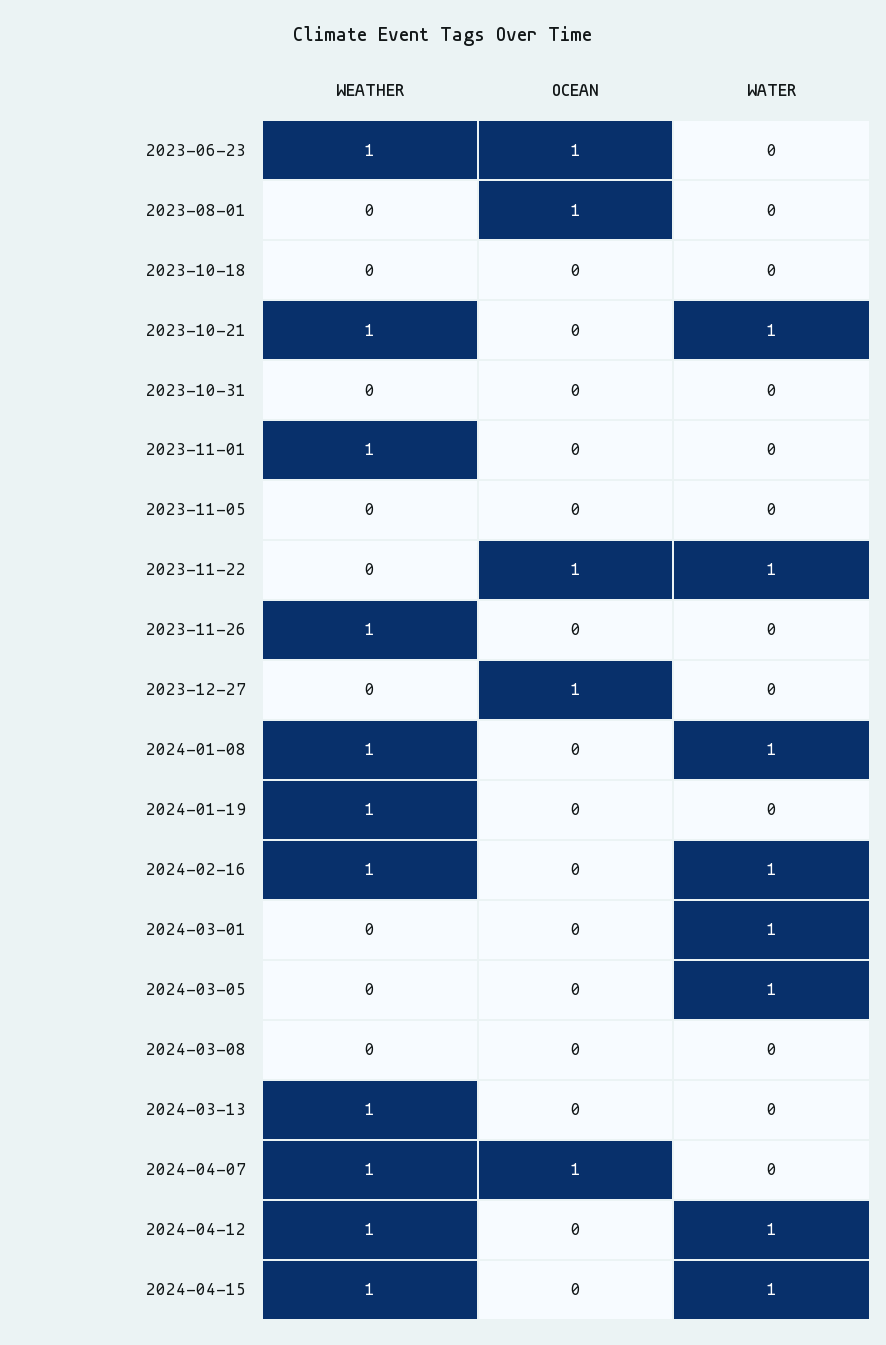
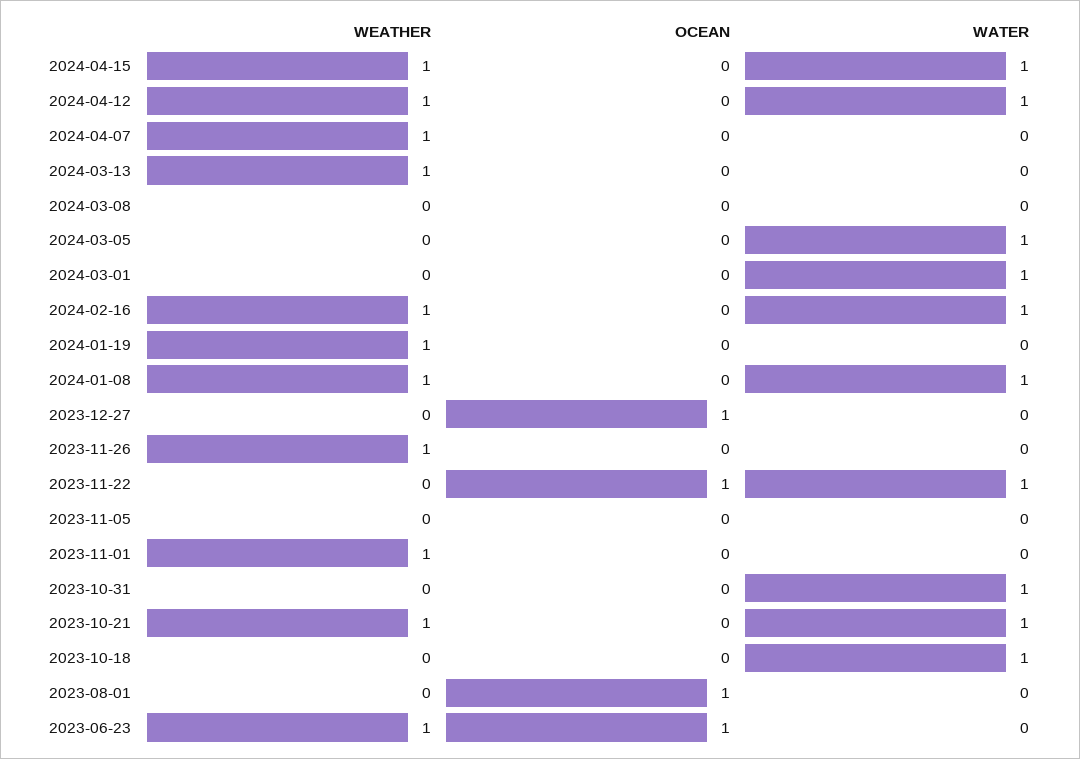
  {
    "WEATHER": {
      "2023-06-23": 1,
      "2023-08-01": 0,
      "2023-10-18": 0,
      "2023-10-21": 1,
      "2023-10-31": 0,
      "2023-11-01": 1,
      "2023-11-05": 0,
      "2023-11-22": 0,
      "2023-11-26": 1,
      "2023-12-27": 0,
      "2024-01-08": 1,
      "2024-01-19": 1,
      "2024-02-16": 1,
      "2024-03-01": 0,
      "2024-03-05": 0,
      "2024-03-08": 0,
      "2024-03-13": 1,
      "2024-04-07": 1,
      "2024-04-12": 1,
      "2024-04-15": 1
    },
    "OCEAN": {
      "2023-06-23": 1,
      "2023-08-01": 1,
      "2023-10-18": 0,
      "2023-10-21": 0,
      "2023-10-31": 0,
      "2023-11-01": 0,
      "2023-11-05": 0,
      "2023-11-22": 1,
      "2023-11-26": 0,
      "2023-12-27": 1,
      "2024-01-08": 0,
      "2024-01-19": 0,
      "2024-02-16": 0,
      "2024-03-01": 0,
      "2024-03-05": 0,
      "2024-03-08": 0,
      "2024-03-13": 0,
-     "2024-04-07": 1,
+     "2024-04-07": 0,
      "2024-04-12": 0,
      "2024-04-15": 0
    },
    "WATER": {
      "2023-06-23": 0,
      "2023-08-01": 0,
-     "2023-10-18": 0,
+     "2023-10-18": 1,
      "2023-10-21": 1,
-     "2023-10-31": 0,
+     "2023-10-31": 1,
      "2023-11-01": 0,
      "2023-11-05": 0,
      "2023-11-22": 1,
      "2023-11-26": 0,
      "2023-12-27": 0,
      "2024-01-08": 1,
      "2024-01-19": 0,
      "2024-02-16": 1,
      "2024-03-01": 1,
      "2024-03-05": 1,
      "2024-03-08": 0,
      "2024-03-13": 0,
      "2024-04-07": 0,
      "2024-04-12": 1,
      "2024-04-15": 1
    }
  }

